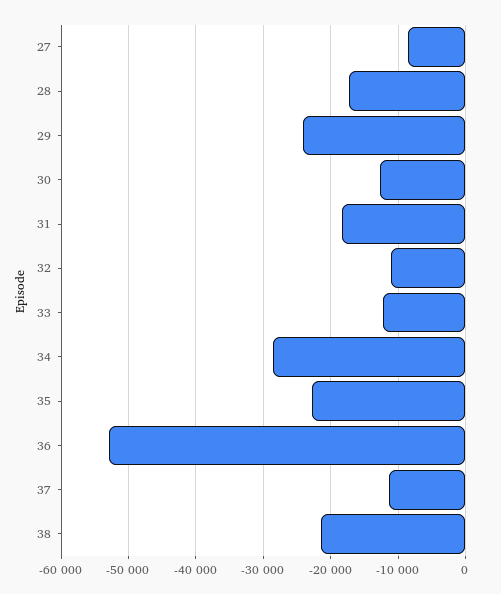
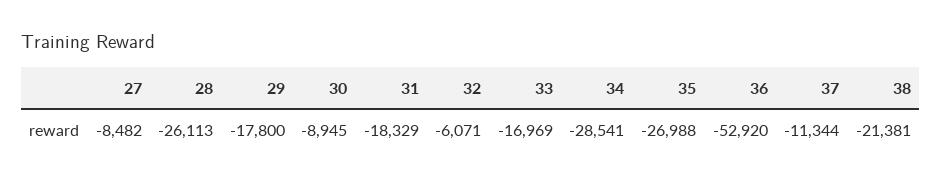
  {
    "27": -8482,
-   "28": -17000,
+   "28": -26113,
-   "29": -24000,
+   "29": -17800,
-   "30": -13000,
+   "30": -8945,
    "31": -18329,
-   "32": -11000,
+   "32": -6071,
-   "33": -12000,
+   "33": -16969,
    "34": -28541,
-   "35": -23000,
+   "35": -26988,
    "36": -52920,
    "37": -11344,
    "38": -21381
  }

